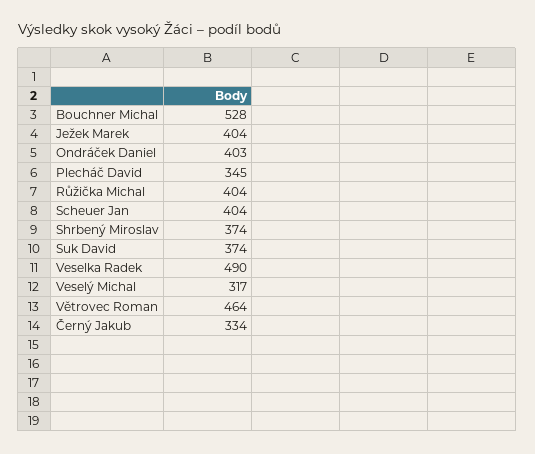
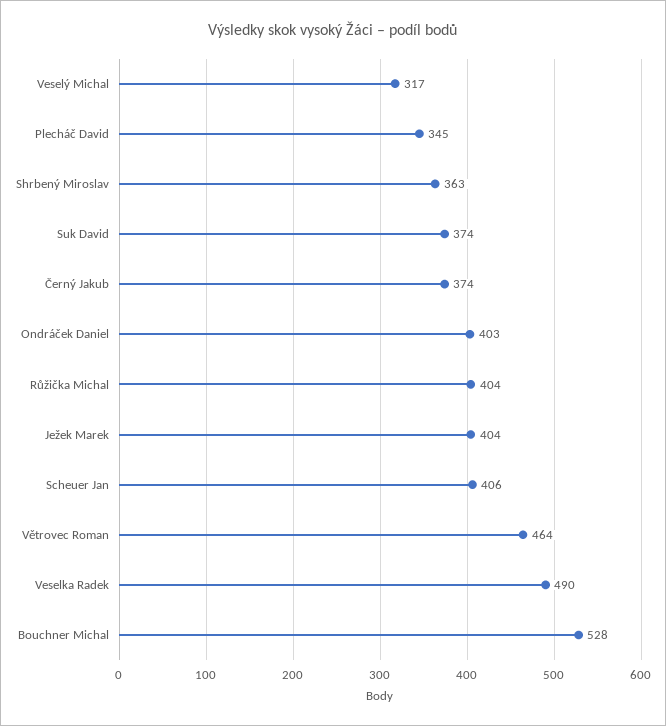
  {
    "Bouchner Michal": 528,
    "Ježek Marek": 404,
    "Ondráček Daniel": 403,
    "Plecháč David": 345,
    "Růžička Michal": 404,
-   "Scheuer Jan": 404,
+   "Scheuer Jan": 406,
-   "Shrbený Miroslav": 374,
+   "Shrbený Miroslav": 363,
    "Suk David": 374,
    "Veselka Radek": 490,
    "Veselý Michal": 317,
    "Větrovec Roman": 464,
-   "Černý Jakub": 334
+   "Černý Jakub": 374
  }

